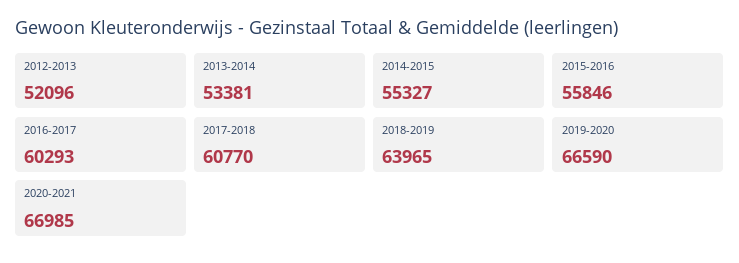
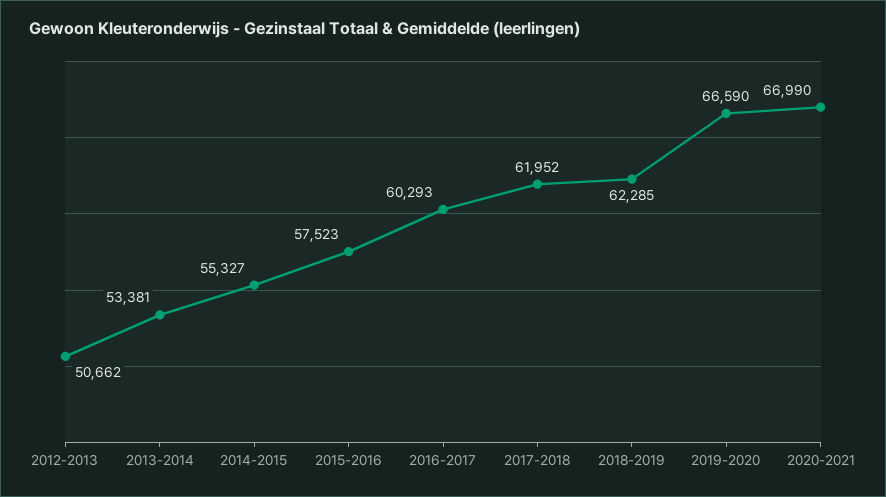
  {
-   "2012-2013": 52096,
+   "2012-2013": 50662,
    "2013-2014": 53381,
    "2014-2015": 55327,
-   "2015-2016": 55846,
+   "2015-2016": 57523,
    "2016-2017": 60293,
-   "2017-2018": 60770,
+   "2017-2018": 61952,
-   "2018-2019": 63965,
+   "2018-2019": 62285,
    "2019-2020": 66590,
-   "2020-2021": 66985
+   "2020-2021": 66990
  }

